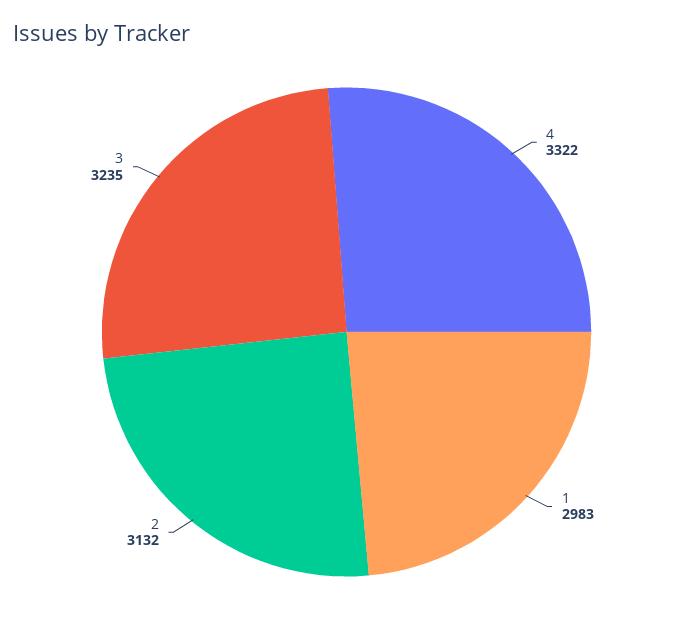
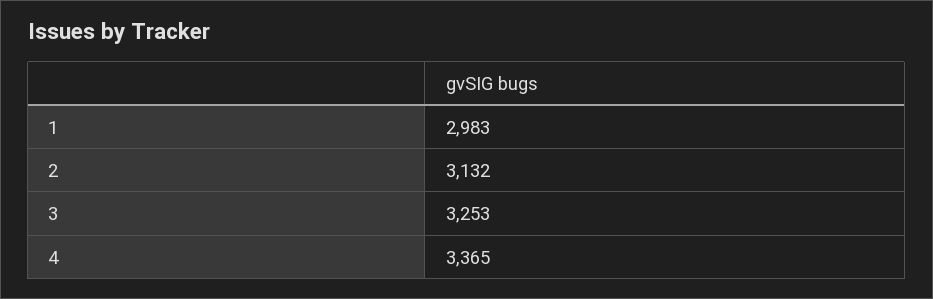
  {
-   "4": 3322,
+   "4": 3365,
    "1": 2983,
    "2": 3132,
-   "3": 3235
+   "3": 3253
  }

